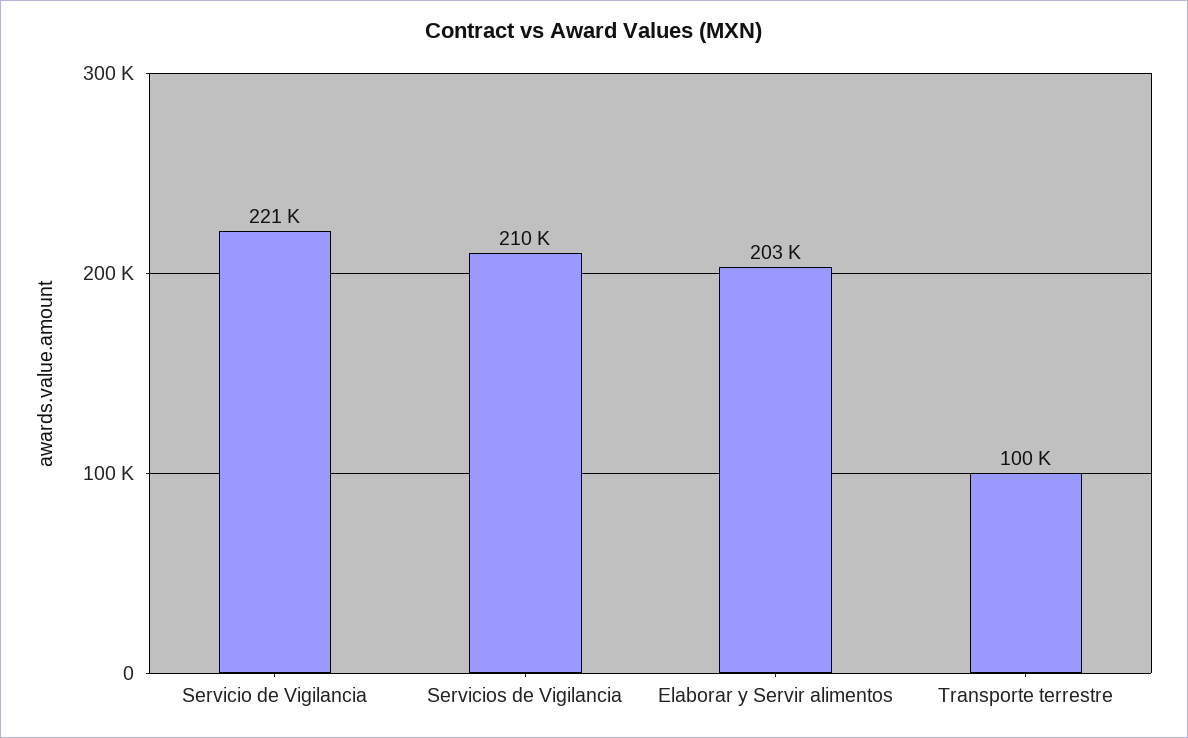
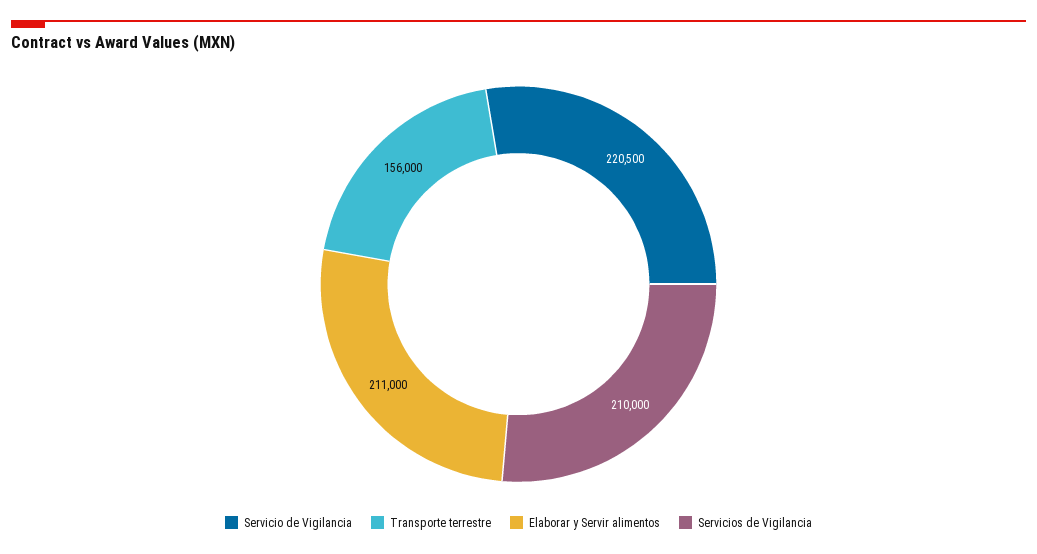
  {
    "Servicio de Vigilancia": 220500,
    "Servicios de Vigilancia": 210000,
-   "Elaborar y Servir alimentos": 203000,
+   "Elaborar y Servir alimentos": 211000,
-   "Transporte terrestre": 100000
+   "Transporte terrestre": 156000
  }

